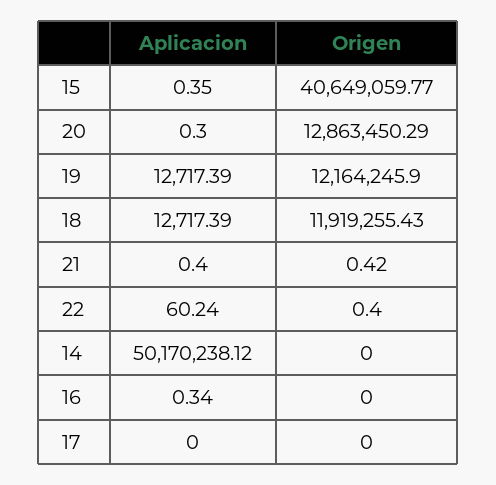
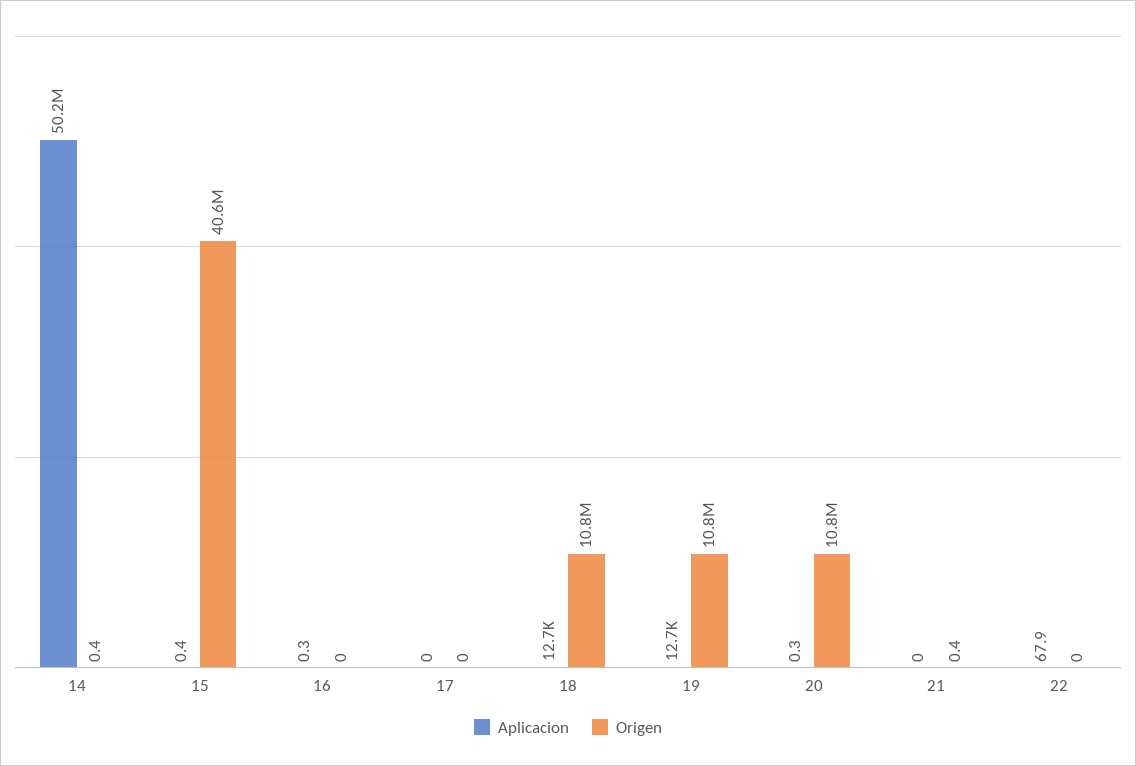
  {
    "Aplicacion": {
      "15": 0.35,
      "20": 0.3,
      "19": 12717.39,
      "18": 12717.39,
-     "21": 0.4,
+     "21": 0,
-     "22": 60.24,
+     "22": 67.9,
      "14": 50170238.12,
      "16": 0.34,
      "17": 0
    },
    "Origen": {
      "15": 40649059.77,
-     "20": 12863450.29,
+     "20": 10800000,
-     "19": 12164245.9,
+     "19": 10800000,
-     "18": 11919255.43,
+     "18": 10800000,
      "21": 0.42,
-     "22": 0.4,
+     "22": 0,
-     "14": 0,
+     "14": 0.4,
      "16": 0,
      "17": 0
    }
  }

